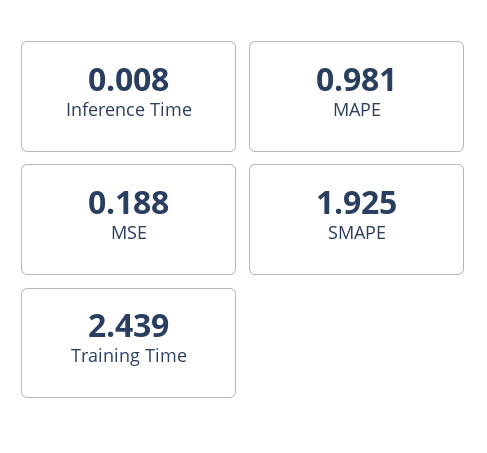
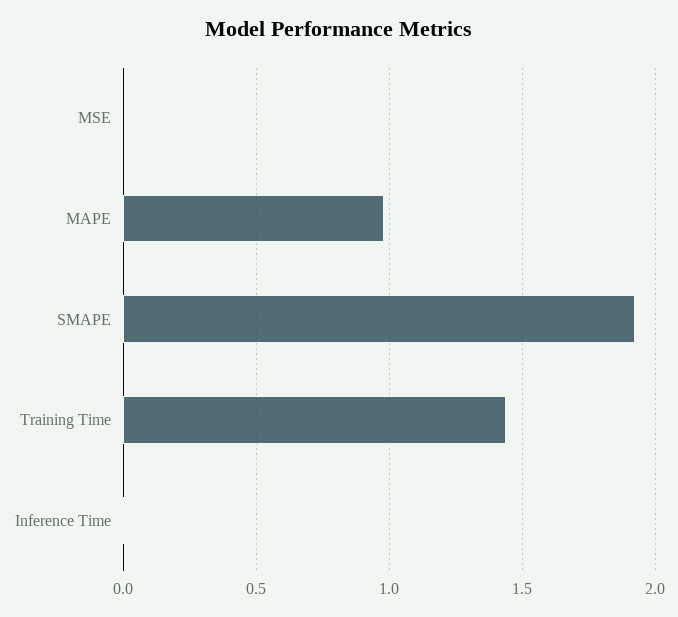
  {
    "Inference Time": 0.008,
    "MAPE": 0.981,
-   "MSE": 0.188,
+   "MSE": 0,
    "SMAPE": 1.925,
-   "Training Time": 2.439
+   "Training Time": 1.45
  }

